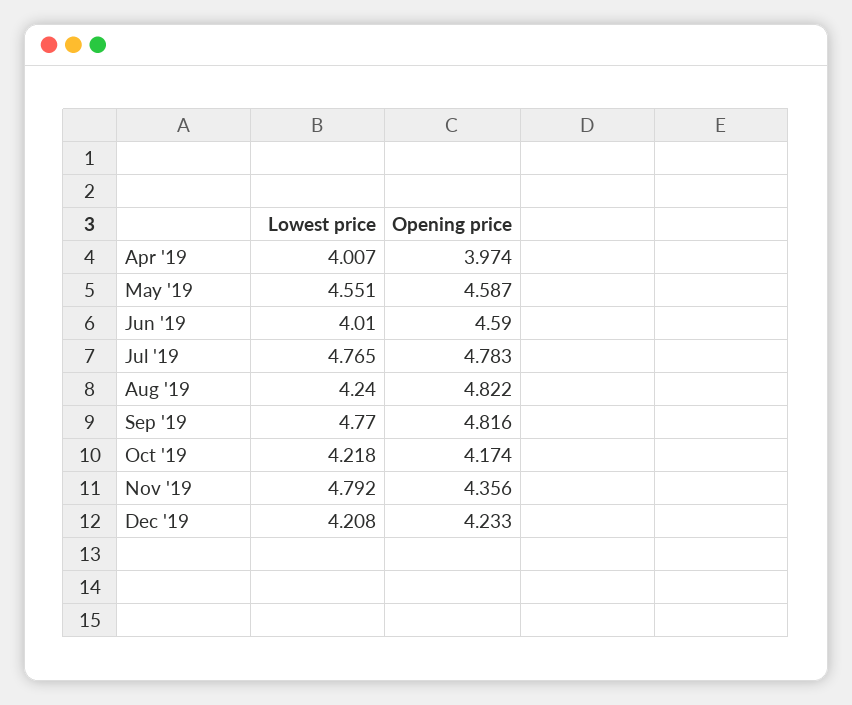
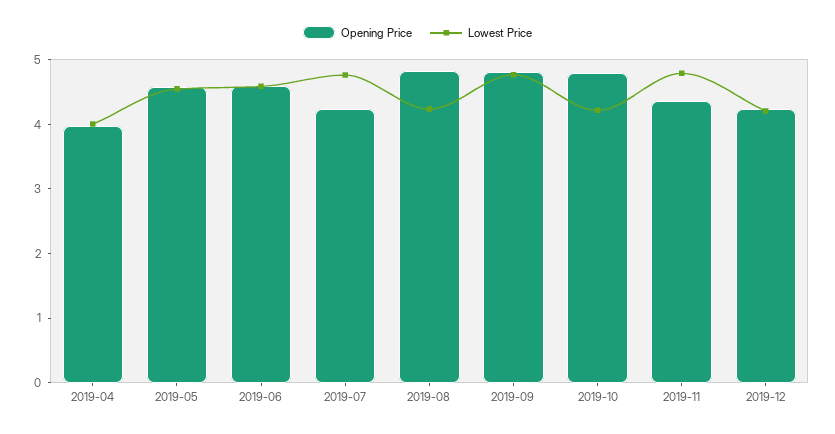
  {
    "Lowest price": {
      "Apr '19": 4.007,
      "May '19": 4.551,
-     "Jun '19": 4.01,
+     "Jun '19": 4.6,
      "Jul '19": 4.765,
      "Aug '19": 4.24,
      "Sep '19": 4.77,
      "Oct '19": 4.218,
      "Nov '19": 4.792,
      "Dec '19": 4.208
    },
    "Opening price": {
      "Apr '19": 3.974,
      "May '19": 4.587,
      "Jun '19": 4.59,
-     "Jul '19": 4.783,
+     "Jul '19": 4.2,
      "Aug '19": 4.822,
      "Sep '19": 4.816,
-     "Oct '19": 4.174,
+     "Oct '19": 4.8,
      "Nov '19": 4.356,
      "Dec '19": 4.233
    }
  }

